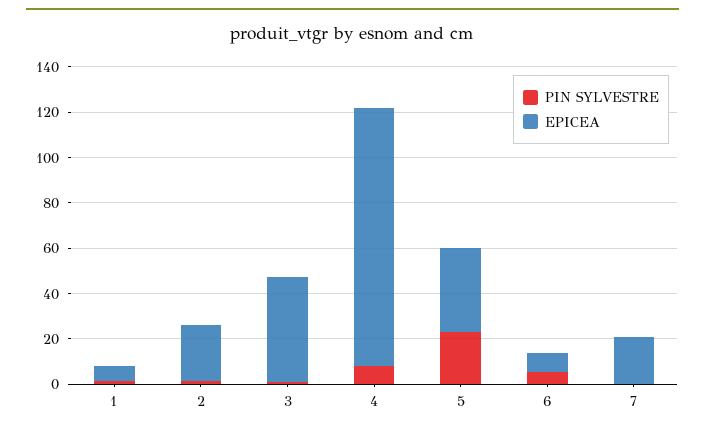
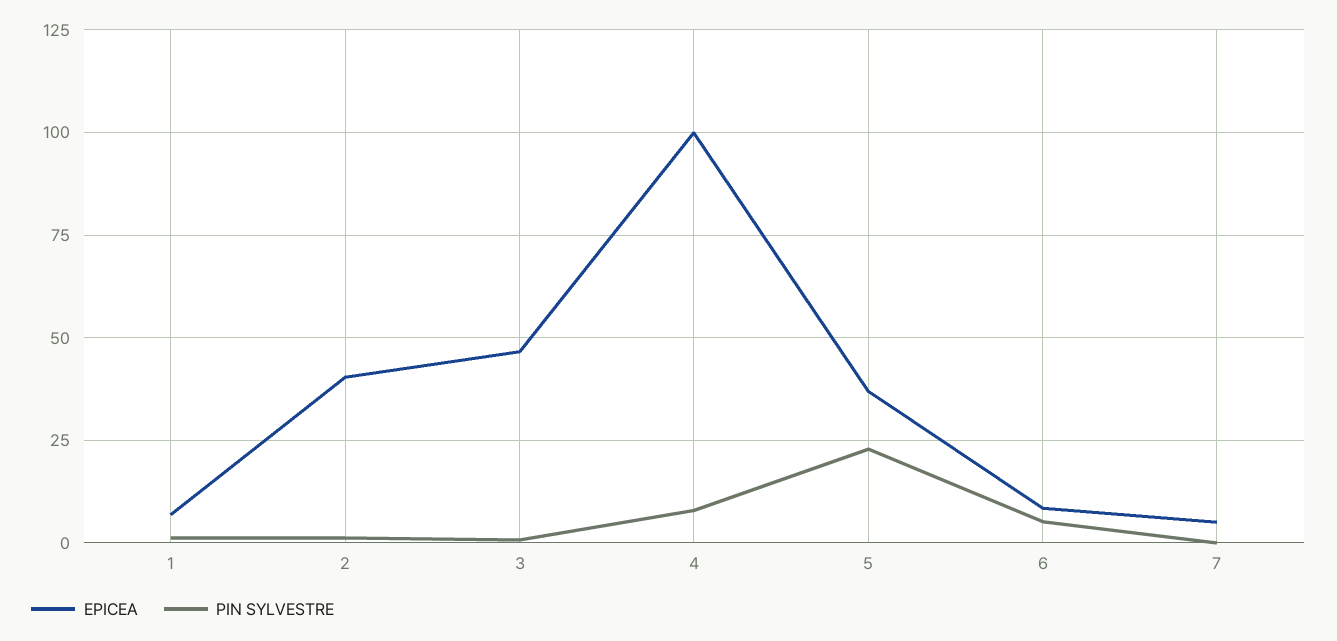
  {
    "PIN SYLVESTRE": {
      "1": 2.5,
      "2": 0,
      "3": 0,
      "4": 7.5,
      "5": 22.5,
      "6": 5,
      "7": 0
    },
    "EPICEA": {
      "1": 7.5,
-     "2": 25,
+     "2": 40,
      "3": 47.5,
-     "4": 115,
+     "4": 100,
      "5": 37.5,
      "6": 7.5,
-     "7": 20
+     "7": 5
    }
  }

